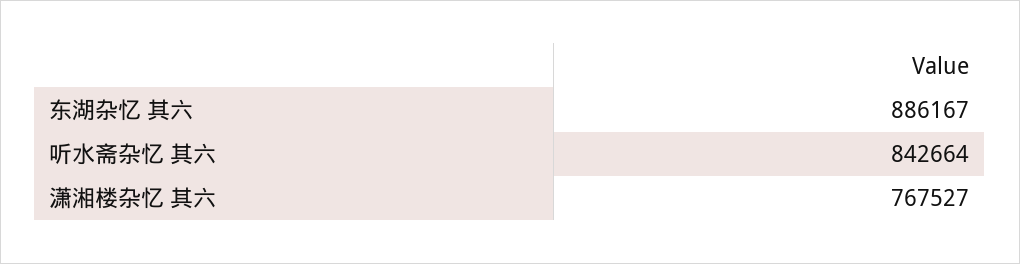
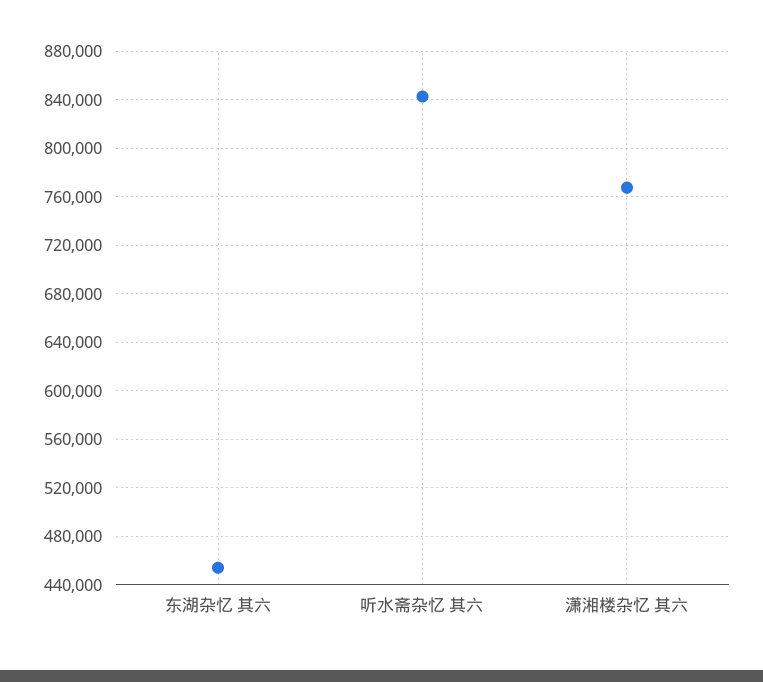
  {
-   "东湖杂忆 其六": 886167,
+   "东湖杂忆 其六": 455000,
    "听水斋杂忆 其六": 842664,
    "潇湘楼杂忆 其六": 767527
  }

